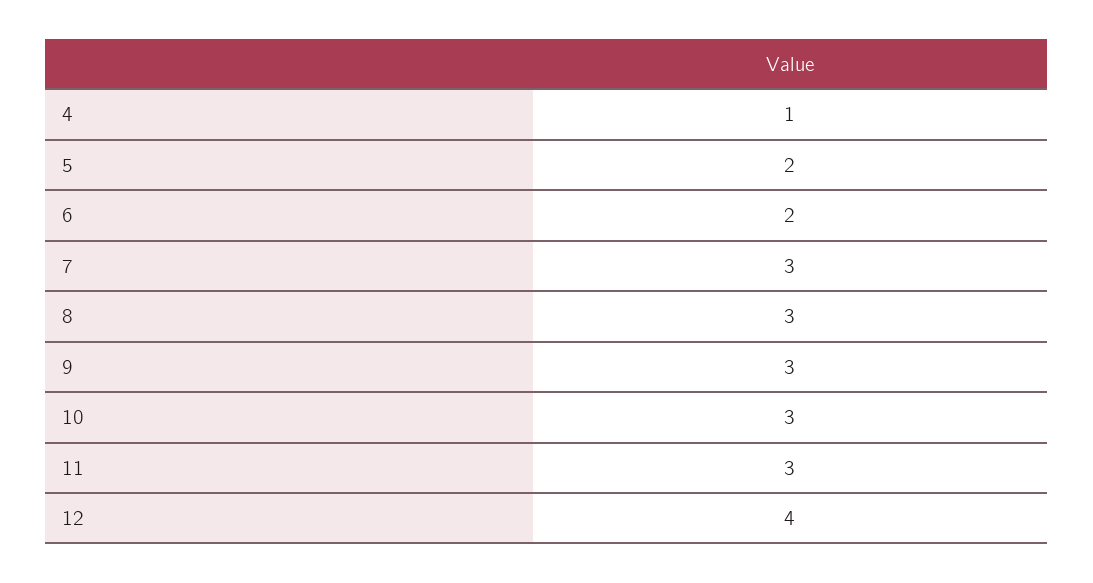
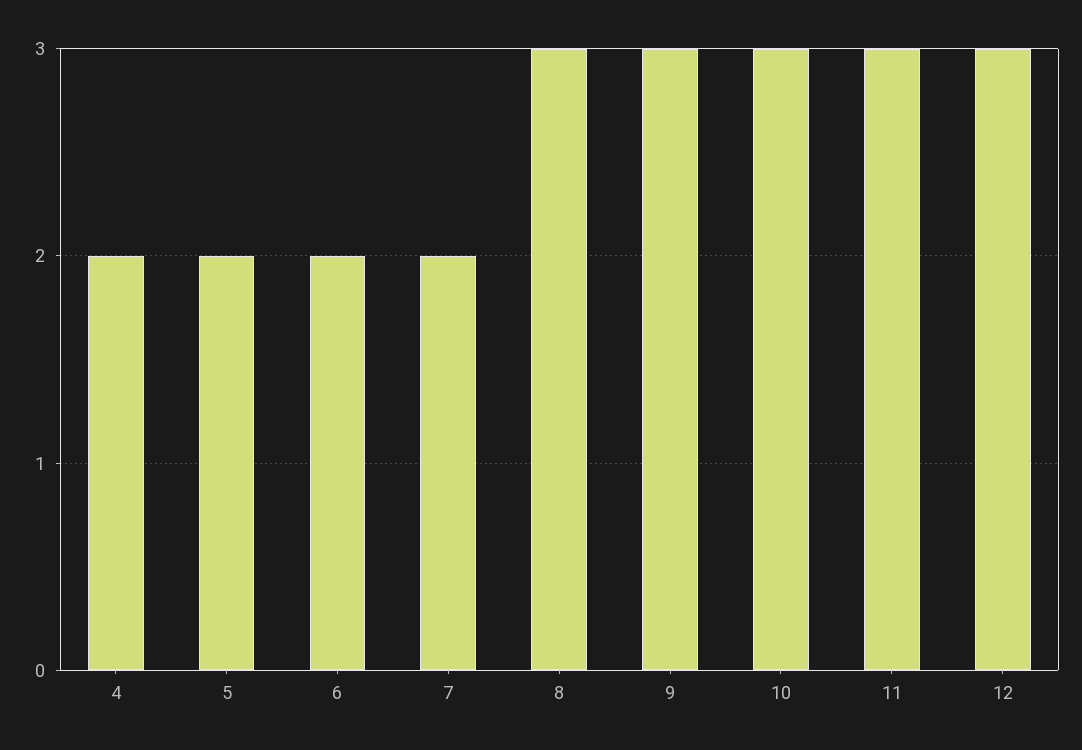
  {
-   "4": 1,
+   "4": 2,
    "5": 2,
    "6": 2,
-   "7": 3,
+   "7": 2,
    "8": 3,
    "9": 3,
    "10": 3,
    "11": 3,
-   "12": 4
+   "12": 3
  }

